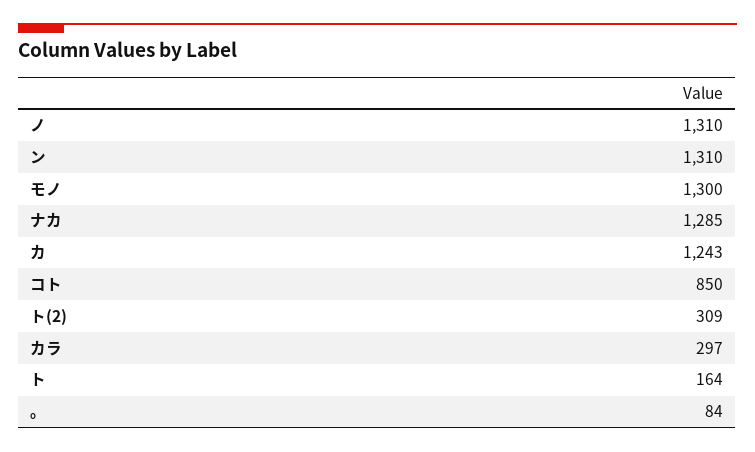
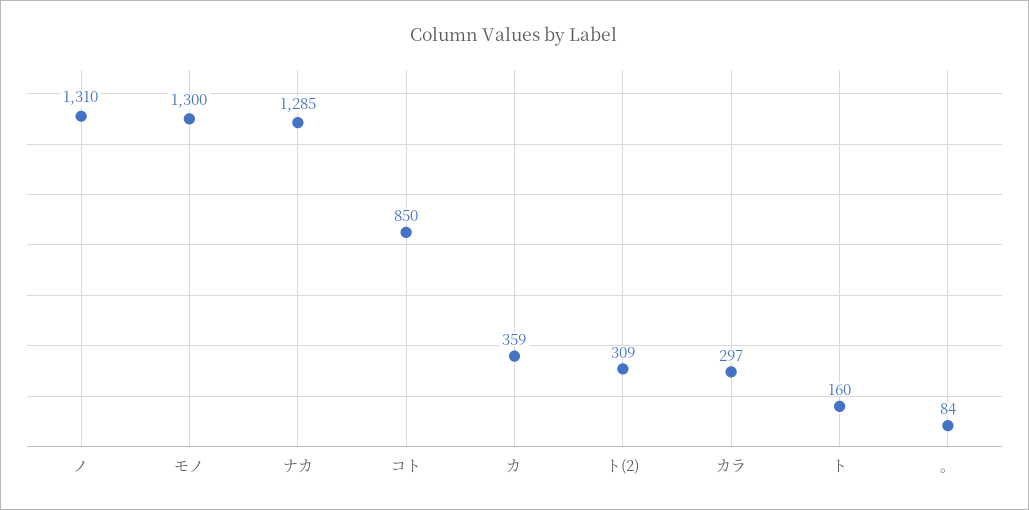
  {
    "ノ": 1310,
-   "ン": 1310,
    "モノ": 1300,
    "ナカ": 1285,
-   "カ": 1243,
+   "カ": 359,
    "コト": 850,
    "ト(2)": 309,
    "カラ": 297,
-   "ト": 164,
+   "ト": 160,
    "。": 84
  }

